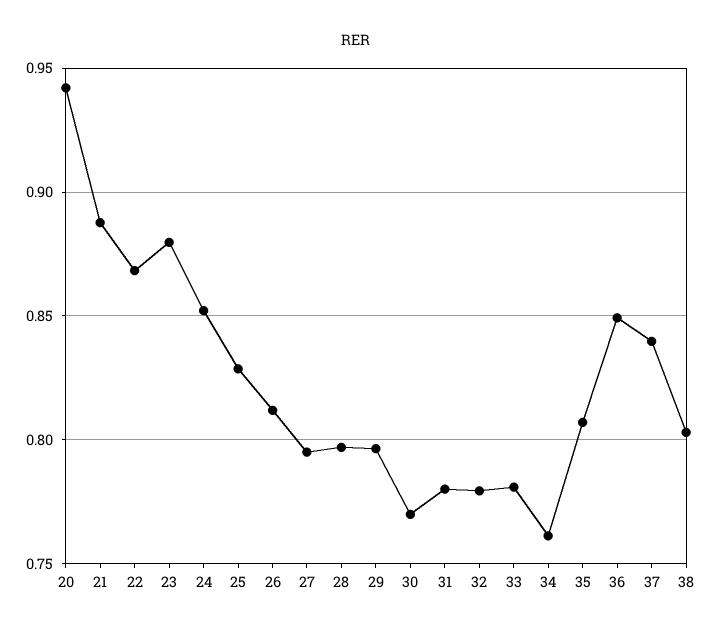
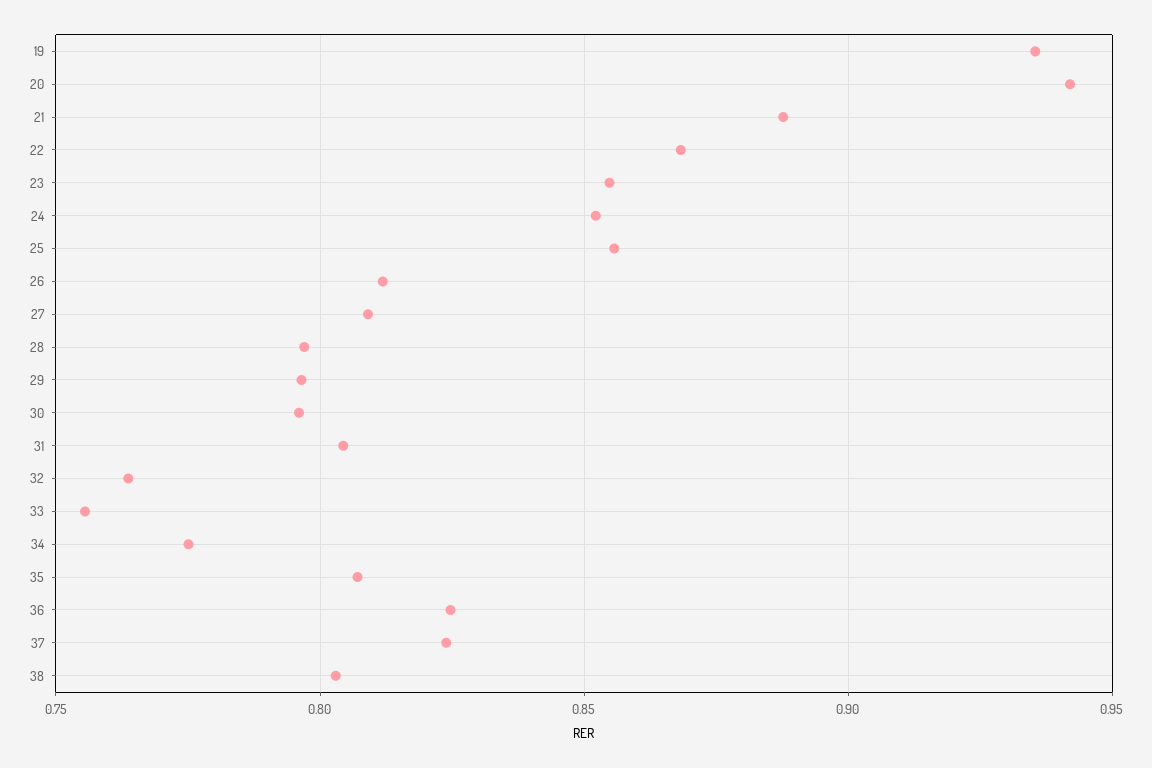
  {
    "20": 0.94,
    "21": 0.89,
    "22": 0.87,
-   "23": 0.88,
+   "23": 0.855,
    "24": 0.85,
-   "25": 0.83,
+   "25": 0.855,
    "26": 0.81,
-   "27": 0.795,
+   "27": 0.81,
    "28": 0.795,
    "29": 0.795,
-   "30": 0.77,
+   "30": 0.795,
-   "31": 0.78,
+   "31": 0.805,
-   "32": 0.78,
+   "32": 0.765,
-   "33": 0.78,
+   "33": 0.755,
-   "34": 0.76,
+   "34": 0.775,
    "35": 0.805,
-   "36": 0.85,
+   "36": 0.825,
-   "37": 0.84,
+   "37": 0.825,
-   "38": 0.805
+   "38": 0.805,
+   "19": 0.935
  }

